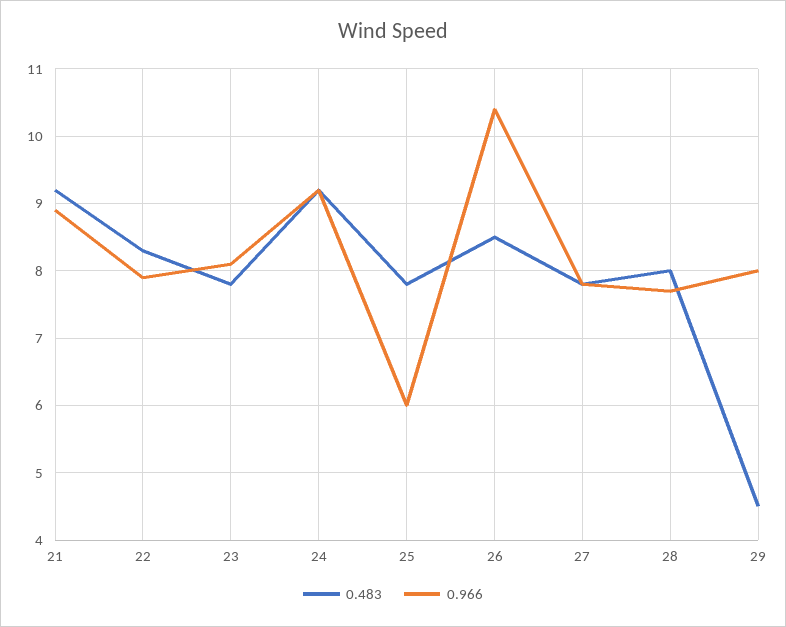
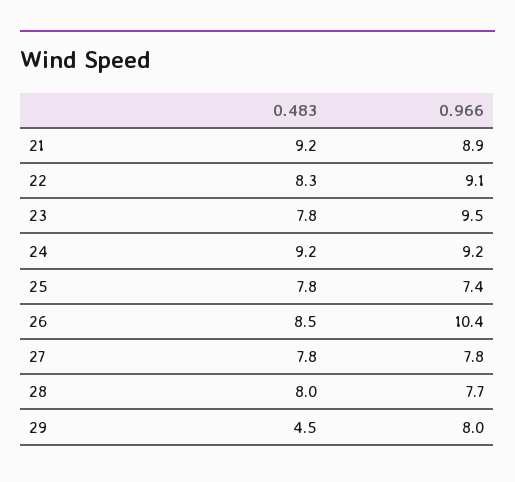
  {
    "0.483": {
      "21": 9.2,
      "22": 8.3,
      "23": 7.8,
      "24": 9.2,
      "25": 7.8,
      "26": 8.5,
      "27": 7.8,
      "28": 8,
      "29": 4.5
    },
    "0.966": {
      "21": 8.9,
-     "22": 7.9,
+     "22": 9.1,
-     "23": 8.1,
+     "23": 9.5,
      "24": 9.2,
-     "25": 6,
+     "25": 7.4,
      "26": 10.4,
      "27": 7.8,
      "28": 7.7,
      "29": 8
    }
  }

